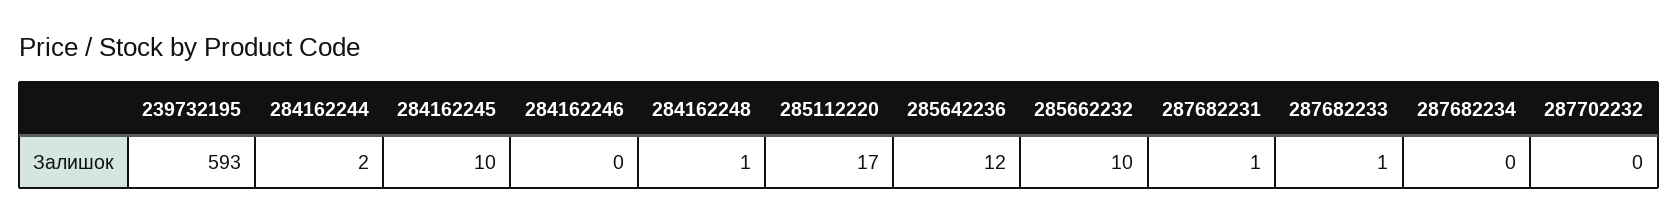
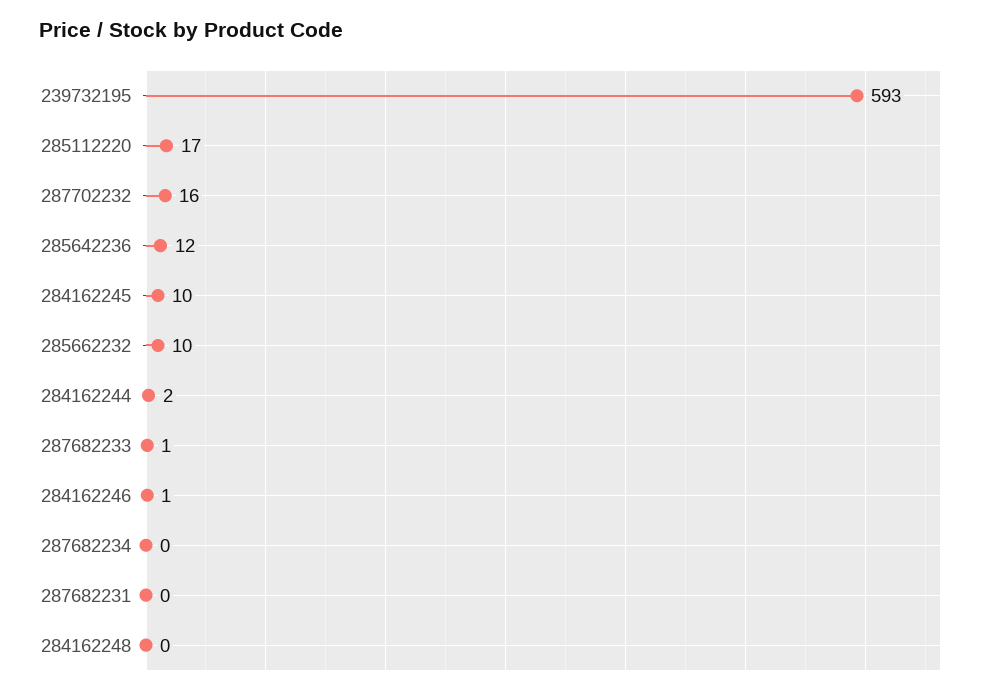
  {
    "239732195": 593,
    "284162244": 2,
    "284162245": 10,
-   "284162246": 0,
+   "284162246": 1,
-   "284162248": 1,
+   "284162248": 0,
    "285112220": 17,
    "285642236": 12,
    "285662232": 10,
-   "287682231": 1,
+   "287682231": 0,
    "287682233": 1,
    "287682234": 0,
-   "287702232": 0
+   "287702232": 16
  }

